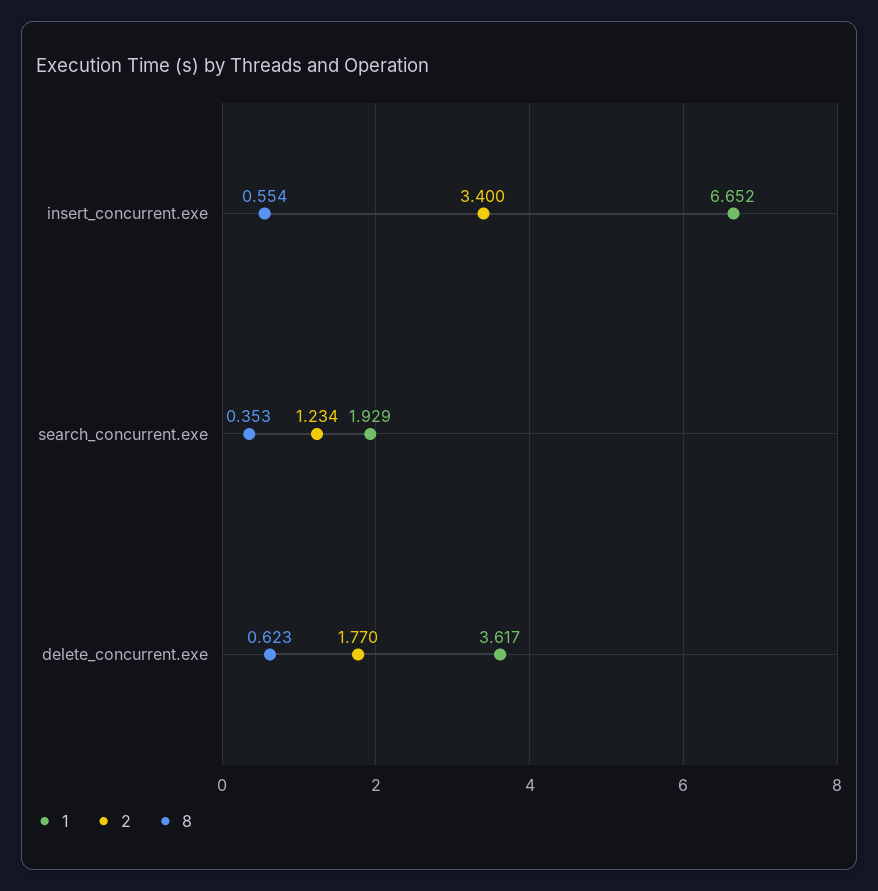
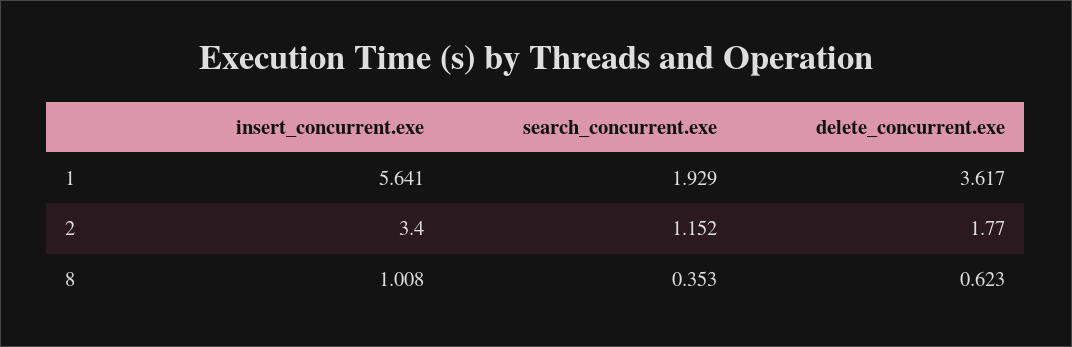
  {
    "1": {
-     "insert_concurrent.exe": 6.652,
+     "insert_concurrent.exe": 5.641,
      "search_concurrent.exe": 1.929,
      "delete_concurrent.exe": 3.617
    },
    "2": {
      "insert_concurrent.exe": 3.4,
-     "search_concurrent.exe": 1.234,
+     "search_concurrent.exe": 1.152,
      "delete_concurrent.exe": 1.77
    },
    "8": {
-     "insert_concurrent.exe": 0.554,
+     "insert_concurrent.exe": 1.008,
      "search_concurrent.exe": 0.353,
      "delete_concurrent.exe": 0.623
    }
  }

